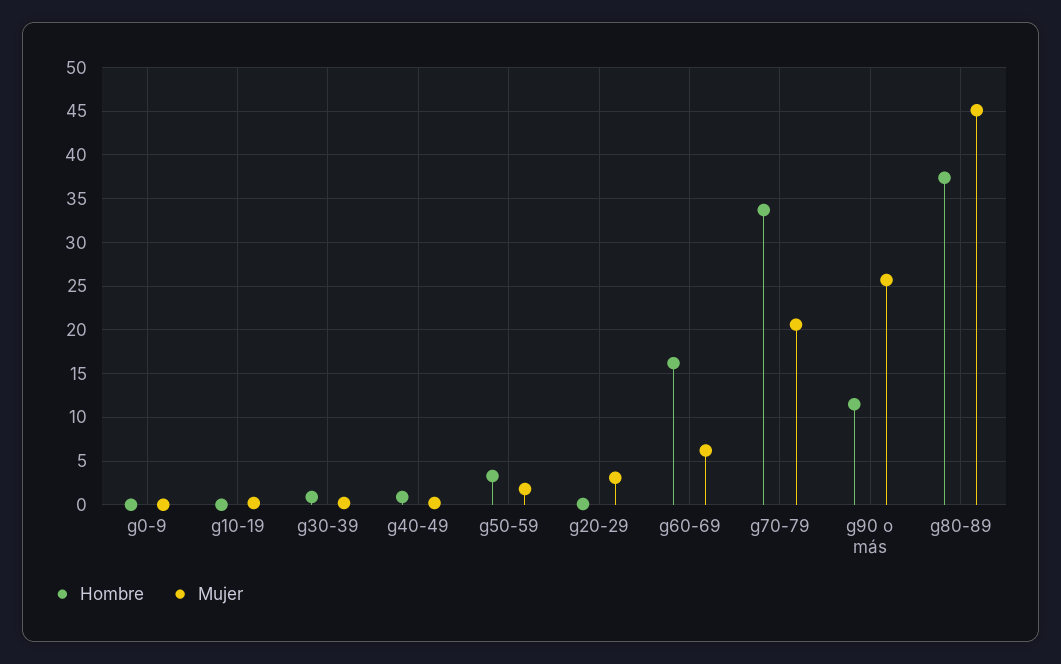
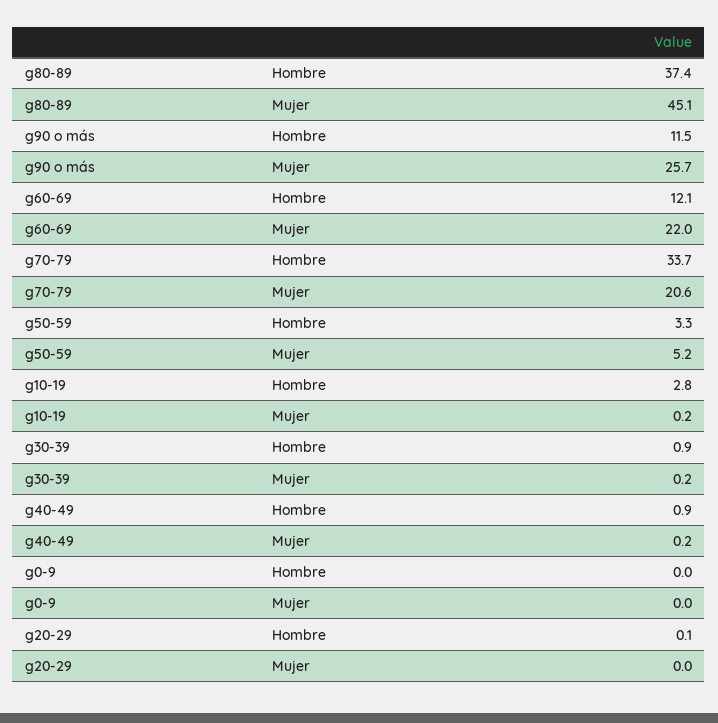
  {
    "Hombre": {
      "g0-9": 0,
-     "g10-19": 0,
+     "g10-19": 2.8,
      "g30-39": 0.9,
      "g40-49": 0.9,
      "g50-59": 3.3,
      "g20-29": 0.1,
-     "g60-69": 16,
+     "g60-69": 12.1,
      "g70-79": 33.7,
      "g90 o más": 11.5,
      "g80-89": 37.4
    },
    "Mujer": {
      "g0-9": 0,
      "g10-19": 0.2,
      "g30-39": 0.2,
      "g40-49": 0.2,
-     "g50-59": 2,
+     "g50-59": 5.2,
-     "g20-29": 3,
+     "g20-29": 0,
-     "g60-69": 6,
+     "g60-69": 22,
      "g70-79": 20.6,
      "g90 o más": 25.7,
      "g80-89": 45.1
    }
  }

